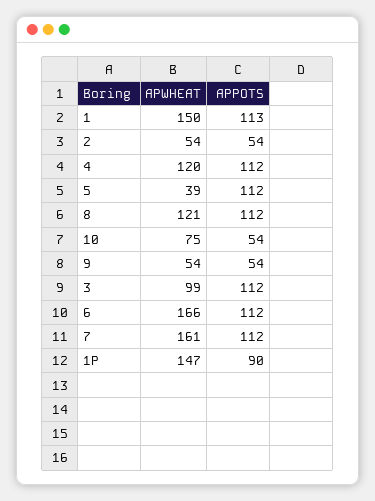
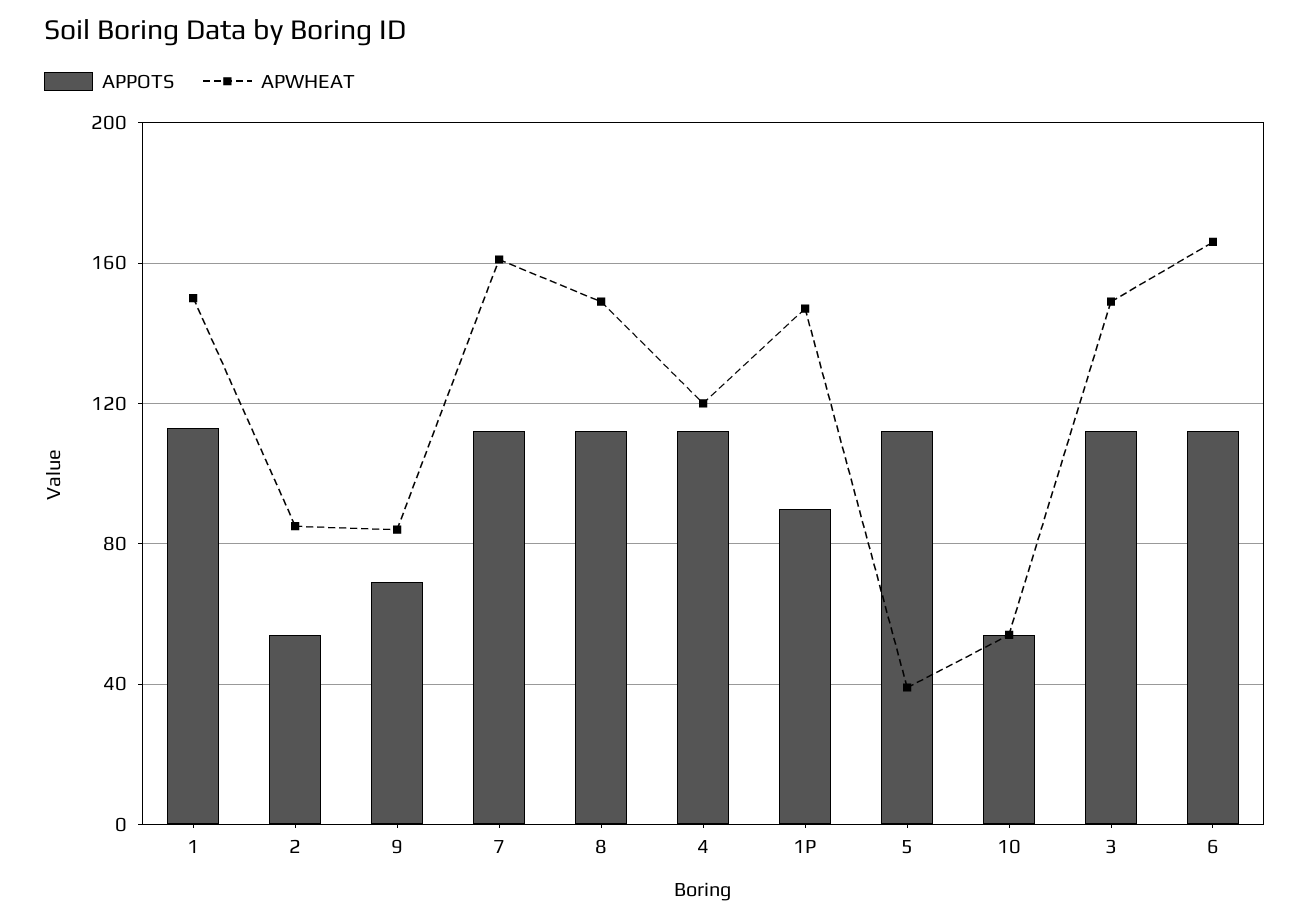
  {
    "APWHEAT": {
      "1": 150,
-     "2": 54,
+     "2": 85,
      "4": 120,
      "5": 39,
-     "8": 121,
+     "8": 150,
-     "10": 75,
+     "10": 55,
-     "9": 54,
+     "9": 85,
-     "3": 99,
+     "3": 150,
      "6": 166,
      "7": 161,
      "1P": 147
    },
    "APPOTS": {
      "1": 113,
      "2": 54,
      "4": 112,
      "5": 112,
      "8": 112,
      "10": 54,
-     "9": 54,
+     "9": 70,
      "3": 112,
      "6": 112,
      "7": 112,
      "1P": 90
    }
  }

